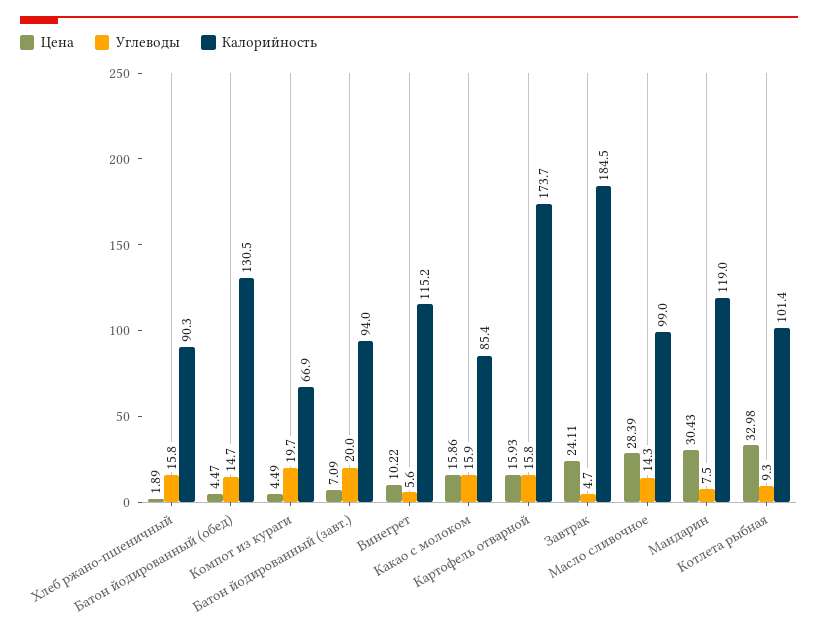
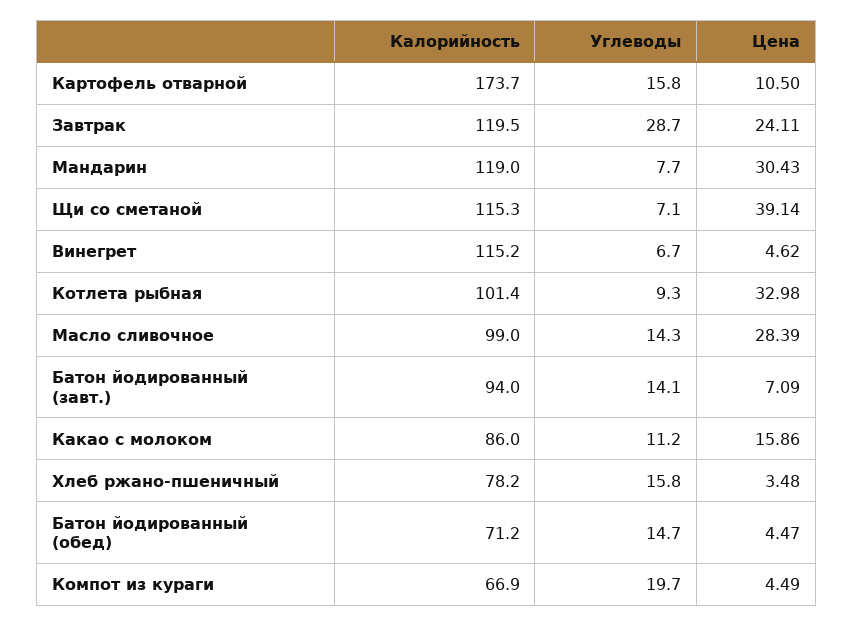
  {
    "Цена": {
-     "Хлеб ржано-пшеничный": 1.89,
+     "Хлеб ржано-пшеничный": 3.48,
      "Батон йодированный (обед)": 4.47,
      "Компот из кураги": 4.49,
      "Батон йодированный (завт.)": 7.09,
-     "Винегрет": 10.22,
+     "Винегрет": 4.62,
      "Какао с молоком": 15.86,
-     "Картофель отварной": 15.93,
+     "Картофель отварной": 10.5,
      "Завтрак": 24.11,
      "Масло сливочное": 28.39,
      "Мандарин": 30.43,
-     "Котлета рыбная": 32.98
+     "Котлета рыбная": 32.98,
+     "Щи со сметаной": 39.14
    },
    "Углеводы": {
      "Хлеб ржано-пшеничный": 15.8,
      "Батон йодированный (обед)": 14.7,
      "Компот из кураги": 19.7,
-     "Батон йодированный (завт.)": 20,
+     "Батон йодированный (завт.)": 14.1,
-     "Винегрет": 5.6,
+     "Винегрет": 6.7,
-     "Какао с молоком": 15.9,
+     "Какао с молоком": 11.2,
      "Картофель отварной": 15.8,
-     "Завтрак": 4.7,
+     "Завтрак": 28.7,
      "Масло сливочное": 14.3,
-     "Мандарин": 7.5,
+     "Мандарин": 7.7,
-     "Котлета рыбная": 9.3
+     "Котлета рыбная": 9.3,
+     "Щи со сметаной": 7.1
    },
    "Калорийность": {
-     "Хлеб ржано-пшеничный": 90.3,
+     "Хлеб ржано-пшеничный": 78.2,
-     "Батон йодированный (обед)": 130.5,
+     "Батон йодированный (обед)": 71.2,
      "Компот из кураги": 66.9,
      "Батон йодированный (завт.)": 94,
      "Винегрет": 115.2,
-     "Какао с молоком": 85.4,
+     "Какао с молоком": 86,
      "Картофель отварной": 173.7,
-     "Завтрак": 184.5,
+     "Завтрак": 119.5,
      "Масло сливочное": 99,
      "Мандарин": 119,
-     "Котлета рыбная": 101.4
+     "Котлета рыбная": 101.4,
+     "Щи со сметаной": 115.3
    }
  }

